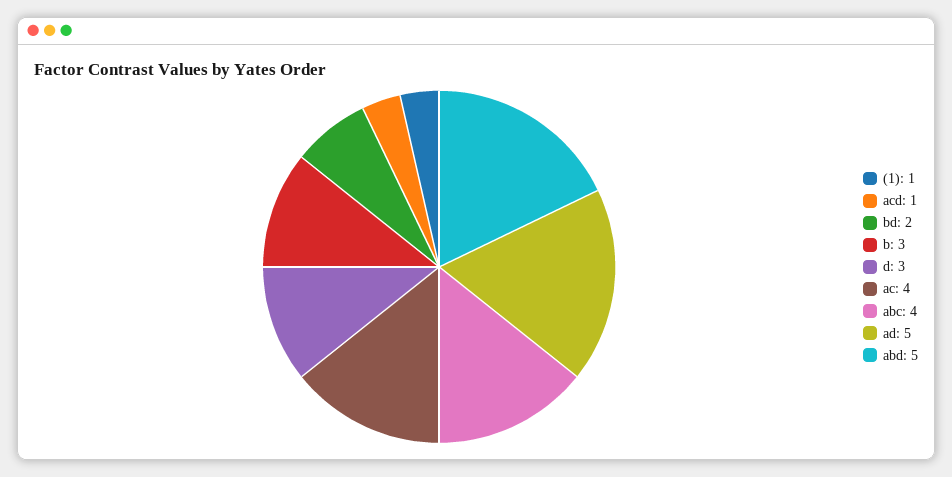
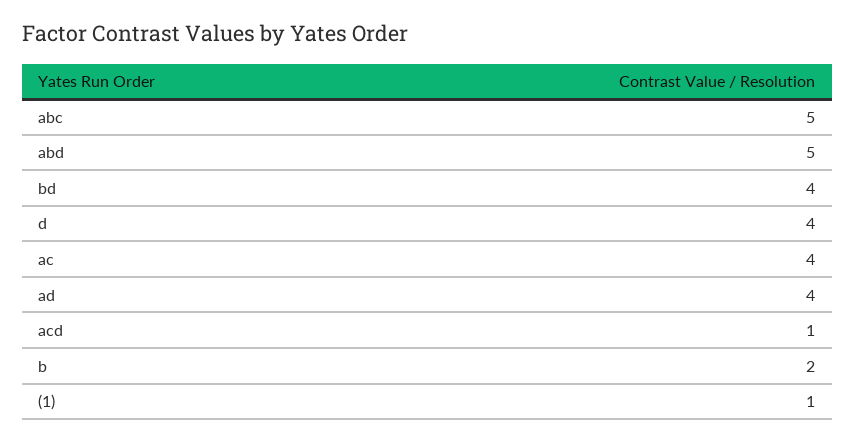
  {
    "(1)": 1,
    "acd": 1,
-   "bd": 2,
+   "bd": 4,
-   "b": 3,
+   "b": 2,
-   "d": 3,
+   "d": 4,
    "ac": 4,
-   "abc": 4,
+   "abc": 5,
-   "ad": 5,
+   "ad": 4,
    "abd": 5
  }

